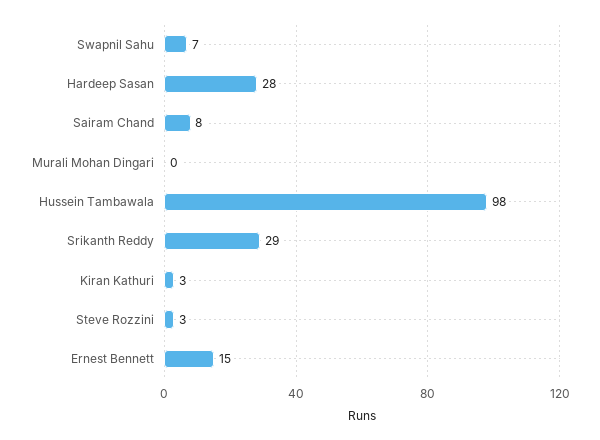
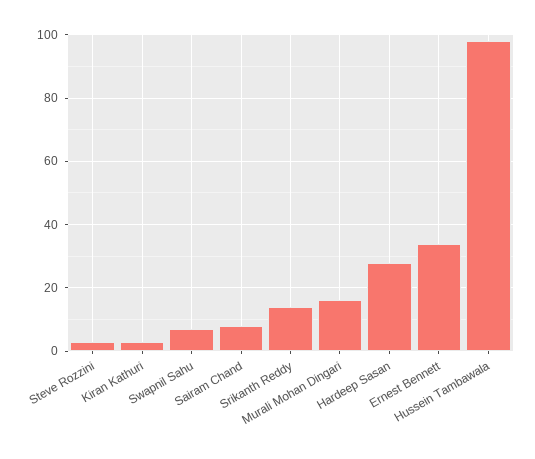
  {
    "Swapnil Sahu": 7,
    "Hardeep Sasan": 28,
    "Sairam Chand": 8,
-   "Murali Mohan Dingari": 0,
+   "Murali Mohan Dingari": 15,
    "Hussein Tambawala": 98,
-   "Srikanth Reddy": 29,
+   "Srikanth Reddy": 15,
    "Kiran Kathuri": 3,
    "Steve Rozzini": 3,
-   "Ernest Bennett": 15
+   "Ernest Bennett": 35
  }

